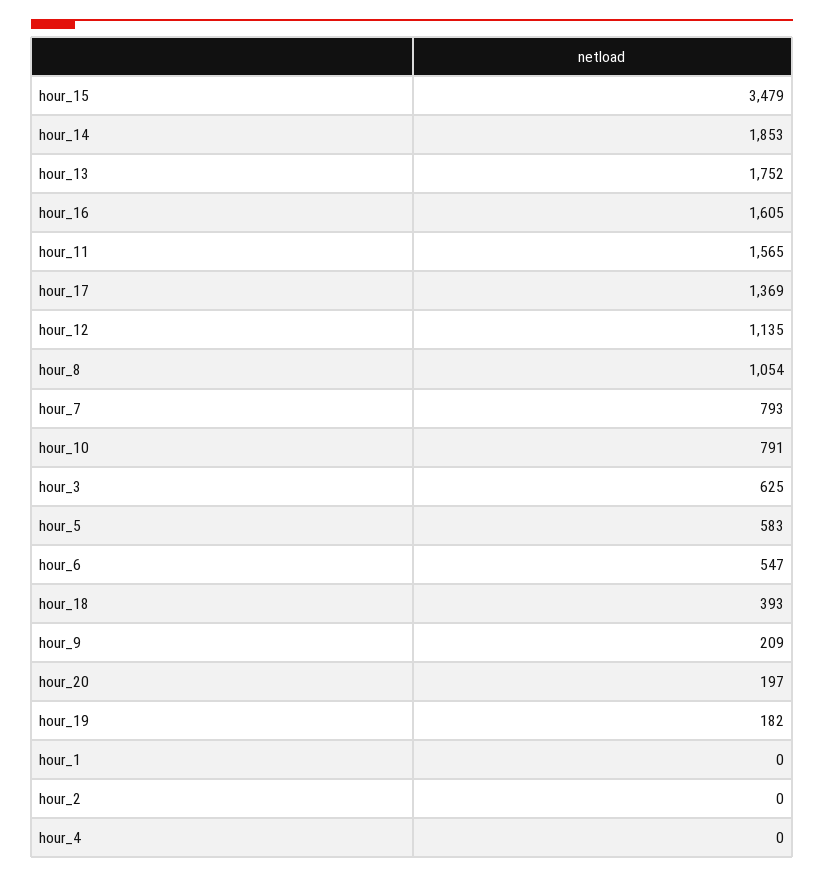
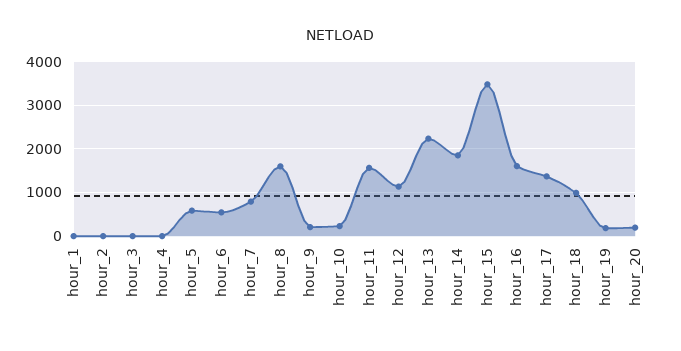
  {
    "hour_15": 3479,
    "hour_14": 1853,
-   "hour_13": 1752,
+   "hour_13": 2200,
    "hour_16": 1605,
    "hour_11": 1565,
    "hour_17": 1369,
    "hour_12": 1135,
-   "hour_8": 1054,
+   "hour_8": 1600,
    "hour_7": 793,
-   "hour_10": 791,
+   "hour_10": 200,
-   "hour_3": 625,
+   "hour_3": 0,
    "hour_5": 583,
    "hour_6": 547,
-   "hour_18": 393,
+   "hour_18": 1000,
    "hour_9": 209,
    "hour_20": 197,
    "hour_19": 182,
    "hour_1": 0,
    "hour_2": 0,
    "hour_4": 0
  }

